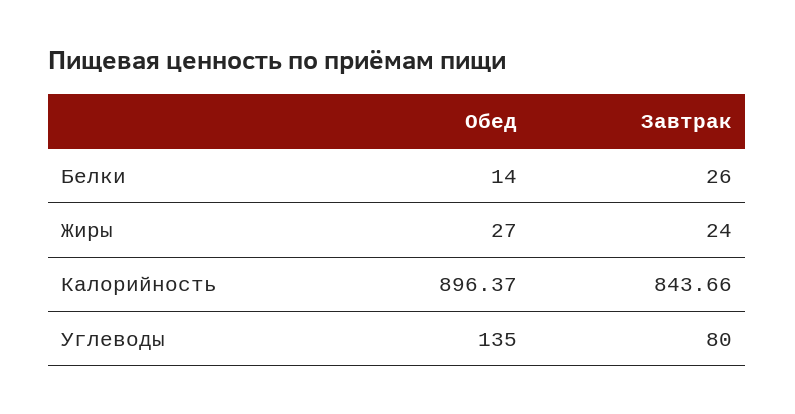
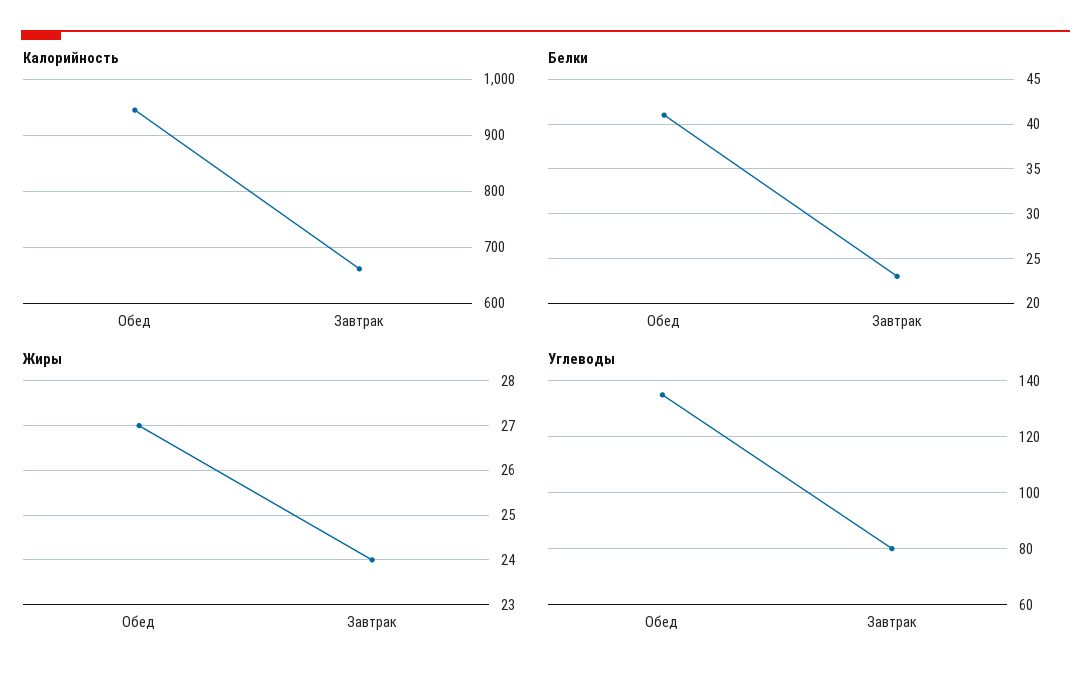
  {
    "Белки": {
-     "Обед": 14,
+     "Обед": 41,
-     "Завтрак": 26
+     "Завтрак": 23
    },
    "Жиры": {
      "Обед": 27,
      "Завтрак": 24
    },
    "Калорийность": {
-     "Обед": 896.37,
+     "Обед": 940,
-     "Завтрак": 843.66
+     "Завтрак": 660
    },
    "Углеводы": {
      "Обед": 135,
      "Завтрак": 80
    }
  }

